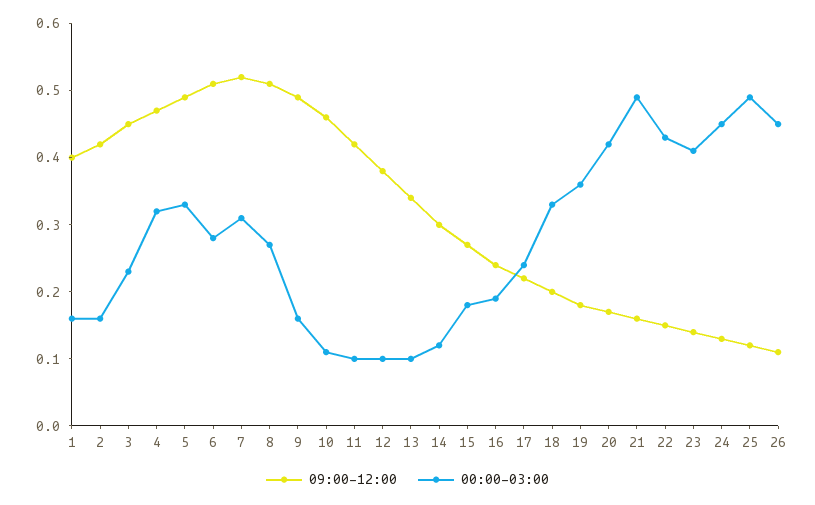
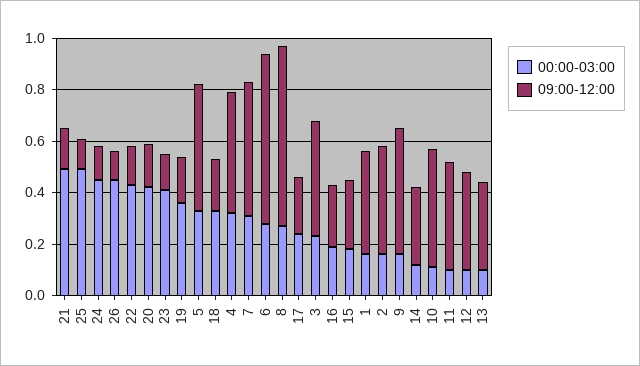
  {
    "09:00-12:00": {
      "1": 0.4,
      "2": 0.4,
      "3": 0.45,
      "4": 0.45,
      "5": 0.5,
-     "6": 0.5,
+     "6": 0.65,
      "7": 0.5,
-     "8": 0.5,
+     "8": 0.7,
      "9": 0.5,
      "10": 0.45,
      "11": 0.4,
      "12": 0.4,
      "13": 0.35,
      "14": 0.3,
      "15": 0.25,
      "16": 0.25,
      "17": 0.2,
      "18": 0.2,
      "19": 0.2,
      "20": 0.15,
      "21": 0.15,
      "22": 0.15,
      "23": 0.15,
      "24": 0.15,
      "25": 0.1,
      "26": 0.1
    },
    "00:00-03:00": {
      "1": 0.15,
      "2": 0.15,
      "3": 0.25,
      "4": 0.3,
      "5": 0.35,
      "6": 0.3,
      "7": 0.3,
      "8": 0.25,
      "9": 0.15,
      "10": 0.1,
      "11": 0.1,
      "12": 0.1,
      "13": 0.1,
      "14": 0.1,
      "15": 0.2,
      "16": 0.2,
      "17": 0.25,
      "18": 0.35,
      "19": 0.35,
      "20": 0.4,
      "21": 0.5,
      "22": 0.45,
      "23": 0.4,
      "24": 0.45,
      "25": 0.5,
      "26": 0.45
    }
  }

